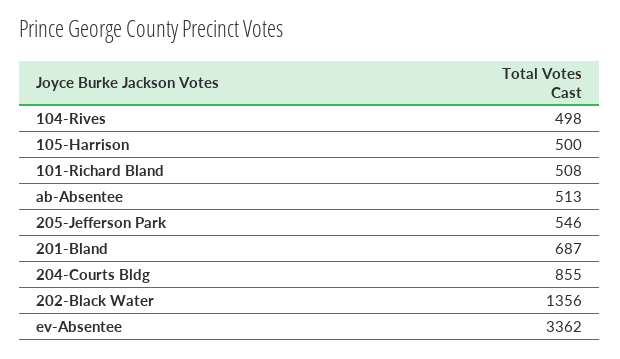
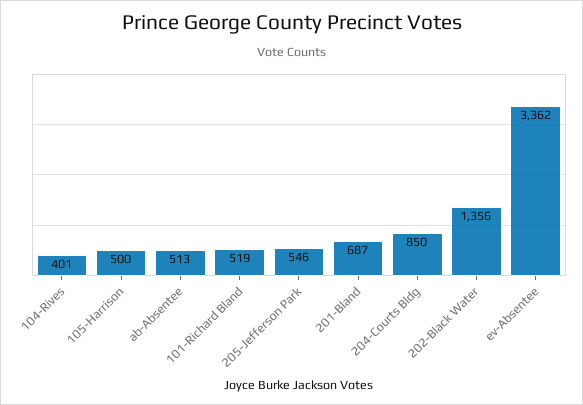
  {
-   "104-Rives": 498,
+   "104-Rives": 401,
    "105-Harrison": 500,
-   "101-Richard Bland": 508,
+   "101-Richard Bland": 519,
    "ab-Absentee": 513,
    "205-Jefferson Park": 546,
    "201-Bland": 687,
-   "204-Courts Bldg": 855,
+   "204-Courts Bldg": 850,
    "202-Black Water": 1356,
    "ev-Absentee": 3362
  }

